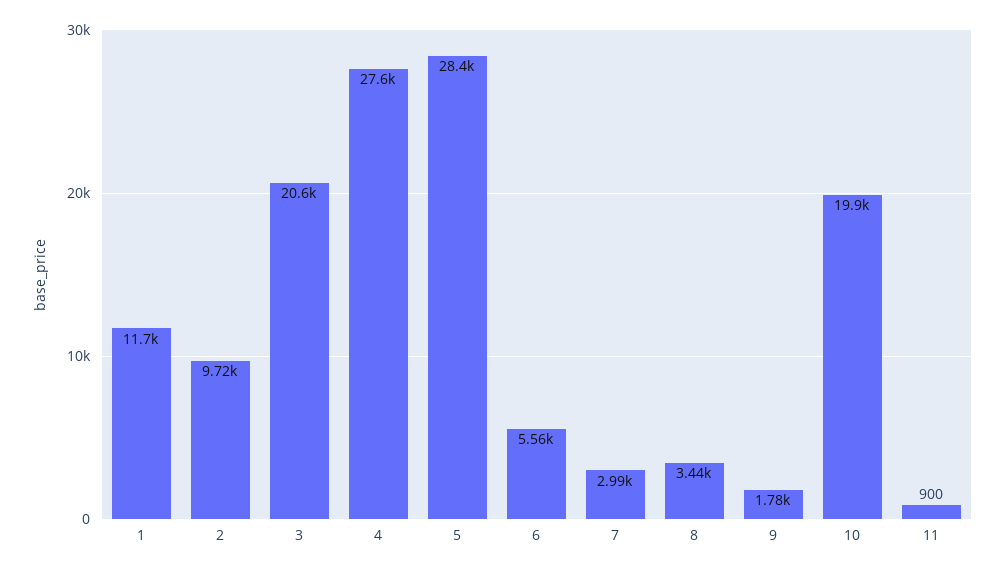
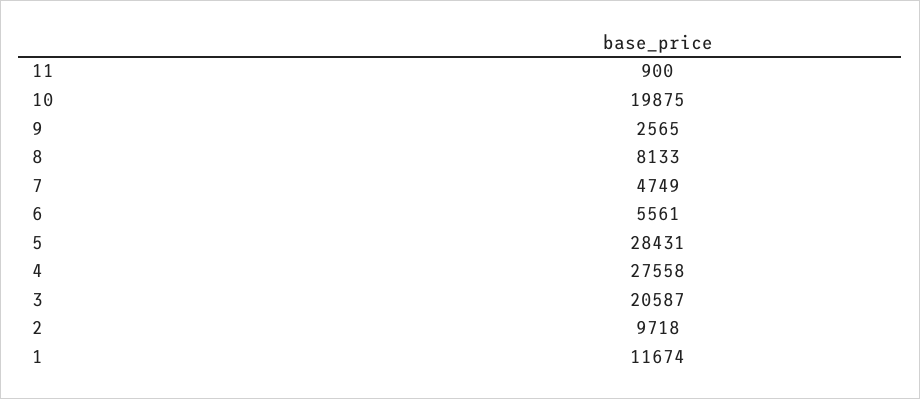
  {
    "1": 11674,
    "2": 9718,
    "3": 20587,
    "4": 27558,
    "5": 28431,
    "6": 5561,
-   "7": 2990,
+   "7": 4749,
-   "8": 3440,
+   "8": 8133,
-   "9": 1780,
+   "9": 2565,
    "10": 19875,
    "11": 900
  }

